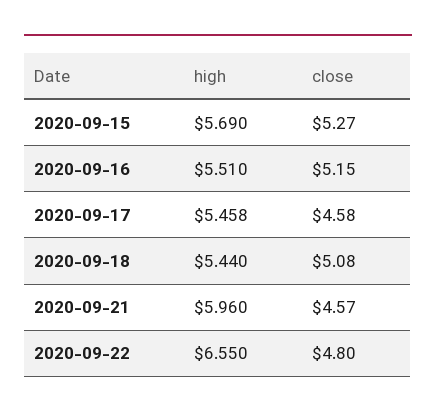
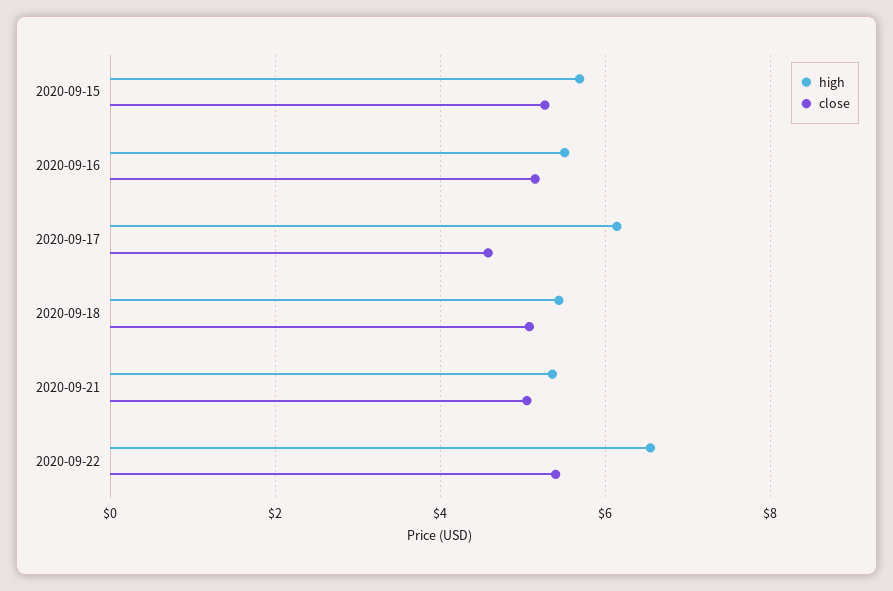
  {
    "high": {
      "2020-09-15": 5.69,
      "2020-09-16": 5.51,
-     "2020-09-17": 5.458,
+     "2020-09-17": 6.2,
      "2020-09-18": 5.44,
-     "2020-09-21": 5.96,
+     "2020-09-21": 5.4,
      "2020-09-22": 6.55
    },
    "close": {
      "2020-09-15": 5.27,
      "2020-09-16": 5.15,
      "2020-09-17": 4.58,
      "2020-09-18": 5.08,
-     "2020-09-21": 4.57,
+     "2020-09-21": 5,
-     "2020-09-22": 4.8
+     "2020-09-22": 5.4
    }
  }

